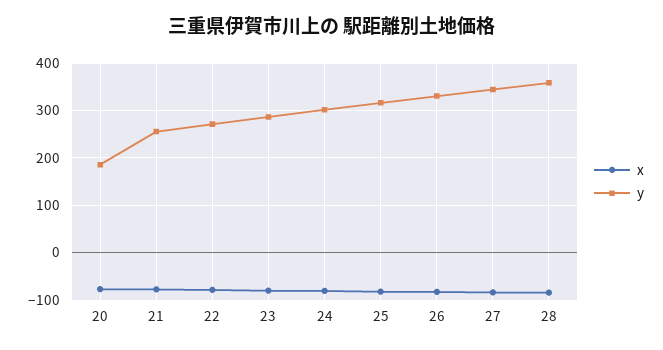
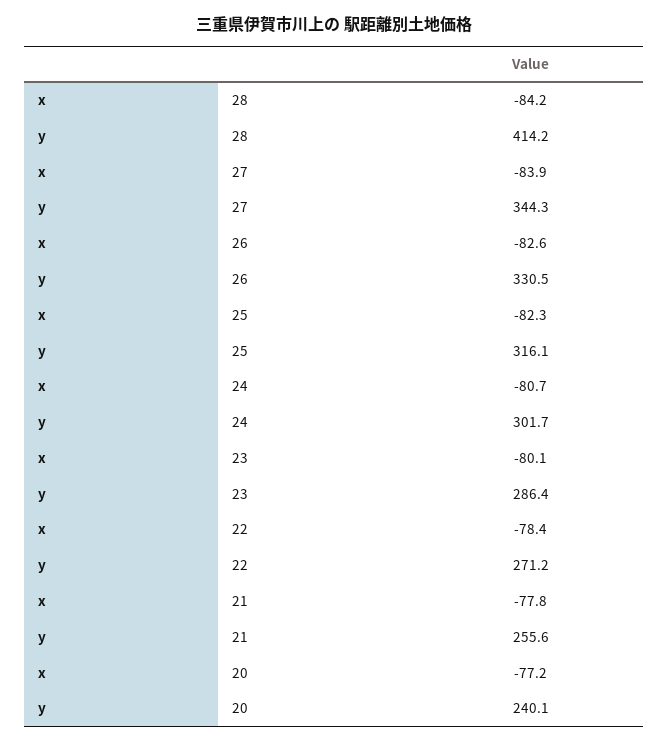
  {
    "x": {
      "20": -77.2,
      "21": -77.8,
      "22": -78.4,
      "23": -80.1,
      "24": -80.7,
      "25": -82.3,
      "26": -82.6,
      "27": -83.9,
      "28": -84.2
    },
    "y": {
-     "20": 180,
+     "20": 240.1,
      "21": 255.6,
      "22": 271.2,
      "23": 286.4,
      "24": 301.7,
      "25": 316.1,
      "26": 330.5,
      "27": 344.3,
-     "28": 360
+     "28": 414.2
    }
  }

